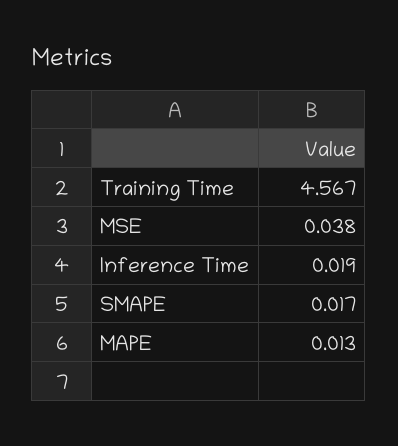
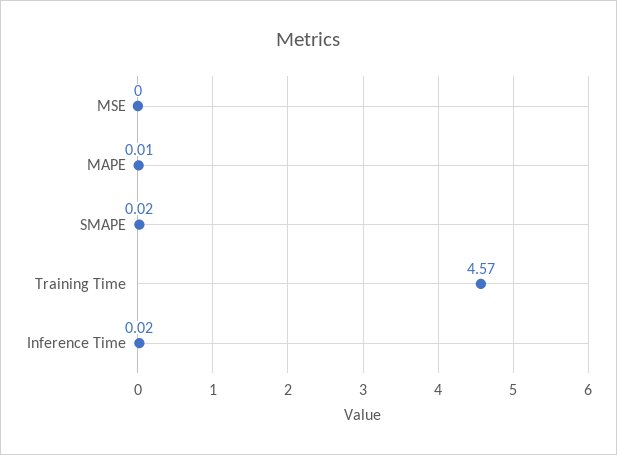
  {
    "Training Time": 4.567,
-   "MSE": 0.038,
+   "MSE": 0,
    "Inference Time": 0.019,
    "SMAPE": 0.017,
    "MAPE": 0.013
  }

